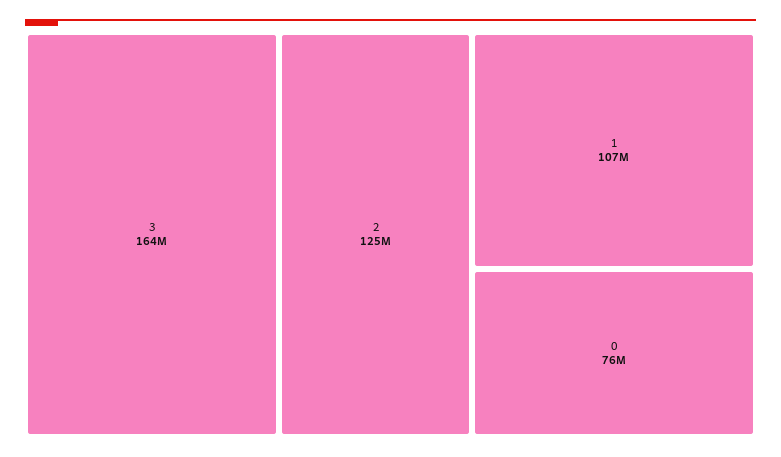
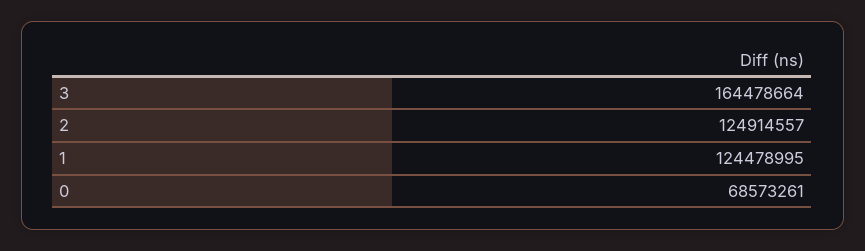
  {
    "3": 164478664,
    "2": 124914557,
-   "1": 107000000,
+   "1": 124478995,
-   "0": 76000000
+   "0": 68573261
  }

